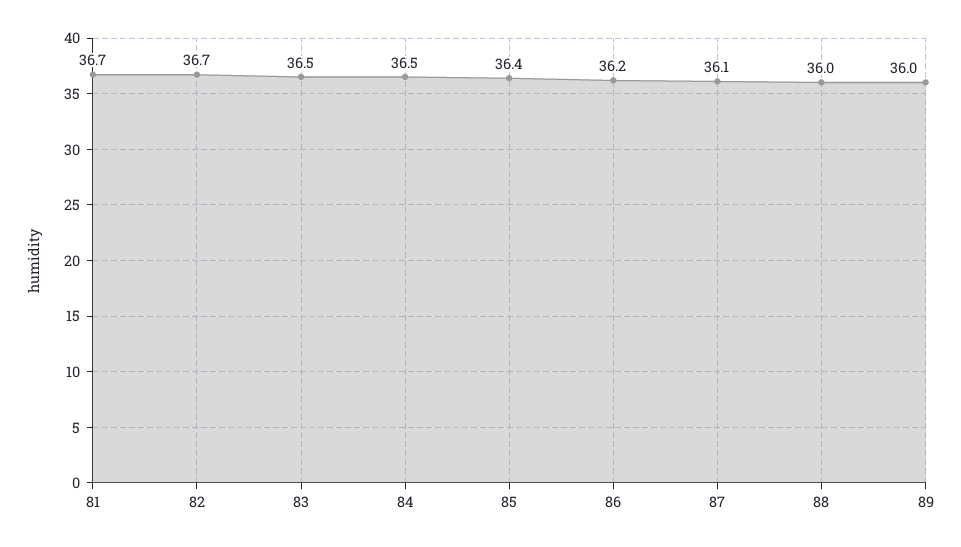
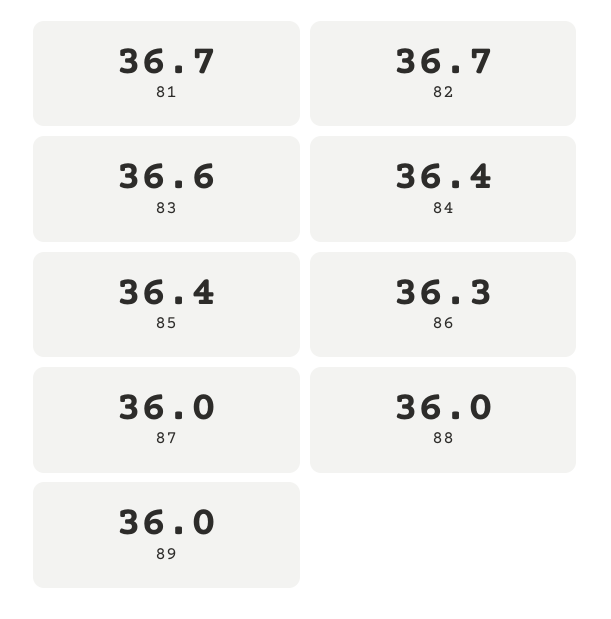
  {
    "81": 36.7,
    "82": 36.7,
-   "83": 36.5,
+   "83": 36.6,
-   "84": 36.5,
+   "84": 36.4,
    "85": 36.4,
-   "86": 36.2,
+   "86": 36.3,
-   "87": 36.1,
+   "87": 36,
    "88": 36,
    "89": 36
  }

